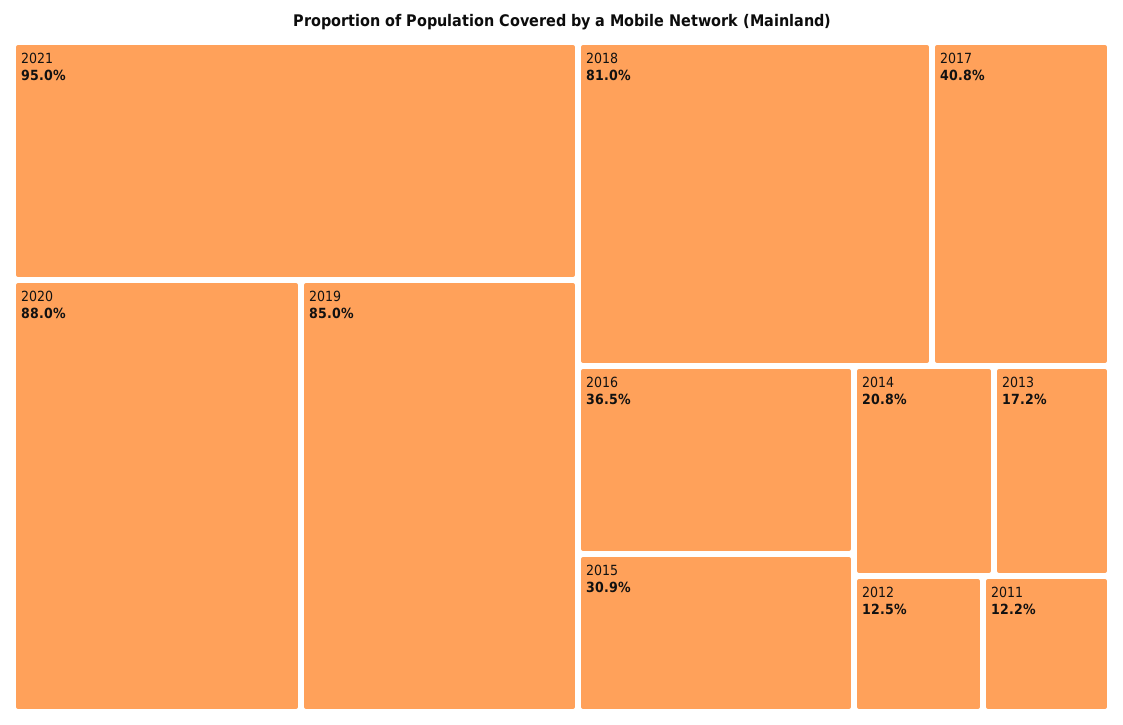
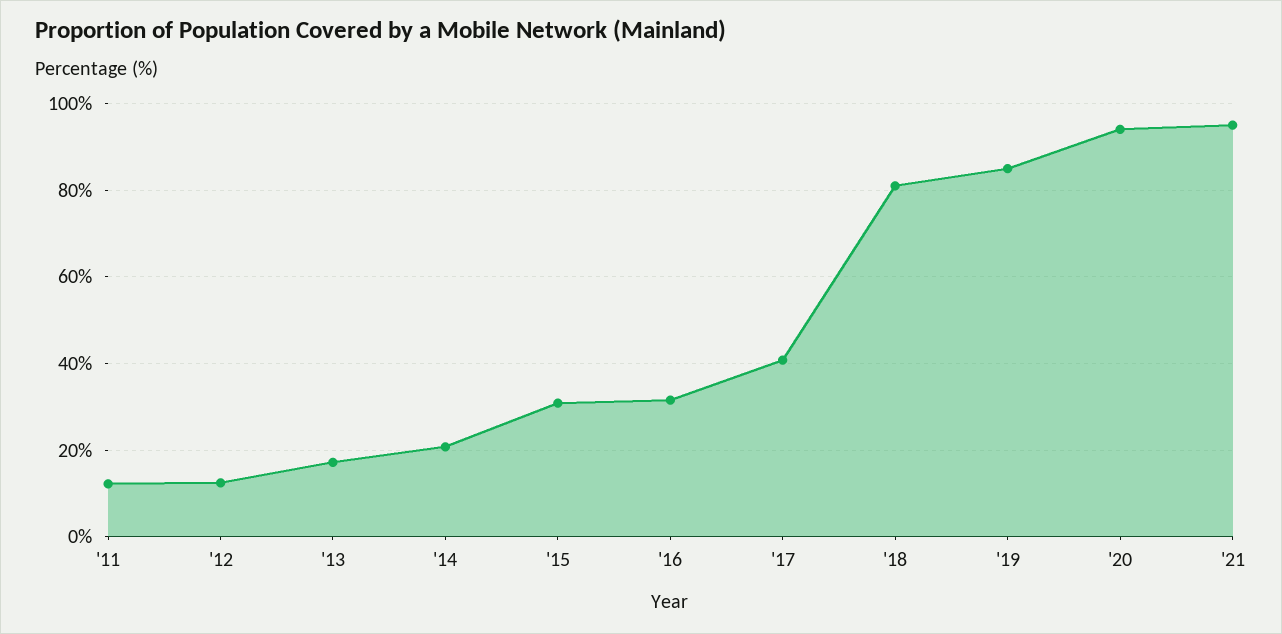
  {
    "2021": 95,
-   "2020": 88,
+   "2020": 94,
    "2019": 85,
    "2018": 81,
    "2017": 40.8,
-   "2016": 36.5,
+   "2016": 32,
    "2015": 30.9,
    "2014": 20.8,
    "2013": 17.2,
    "2012": 12.5,
    "2011": 12.2
  }

